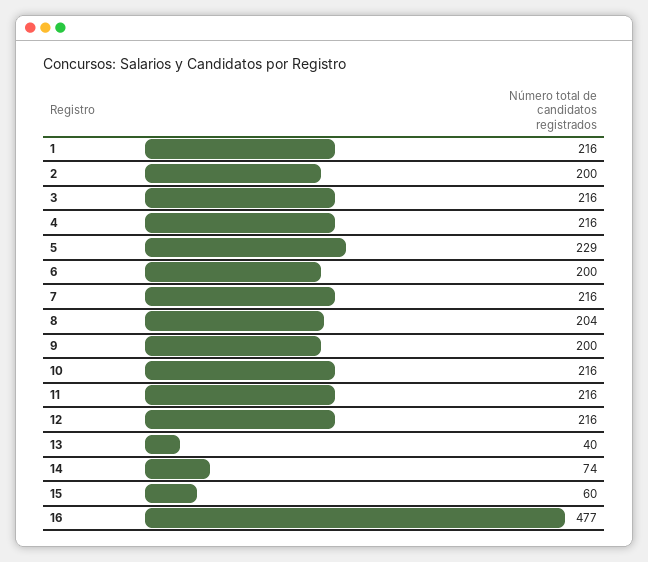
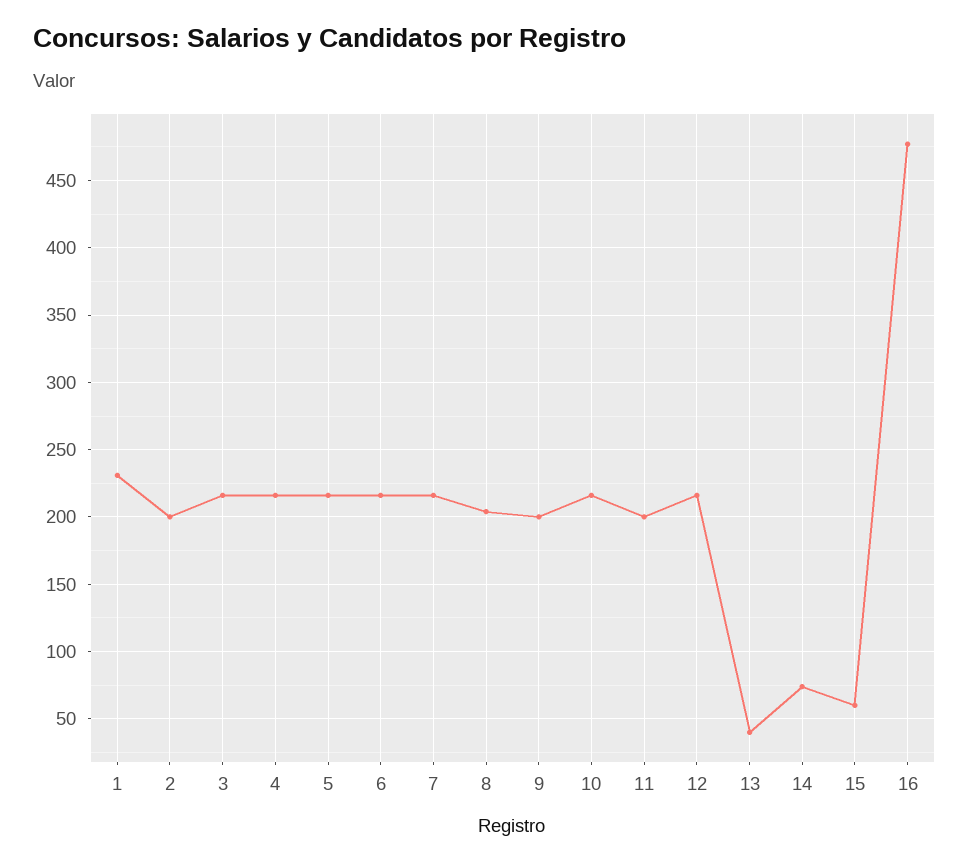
  {
-   "1": 216,
+   "1": 230,
    "2": 200,
    "3": 216,
    "4": 216,
-   "5": 229,
+   "5": 215,
-   "6": 200,
+   "6": 215,
    "7": 216,
    "8": 204,
    "9": 200,
    "10": 216,
-   "11": 216,
+   "11": 200,
    "12": 216,
    "13": 40,
    "14": 74,
    "15": 60,
    "16": 477
  }

